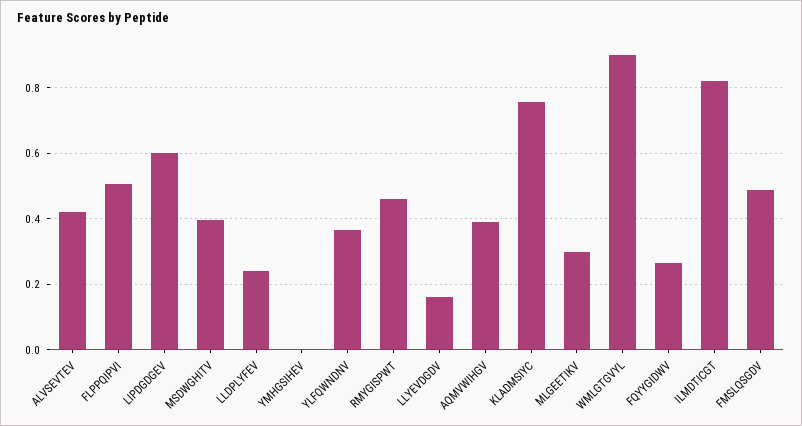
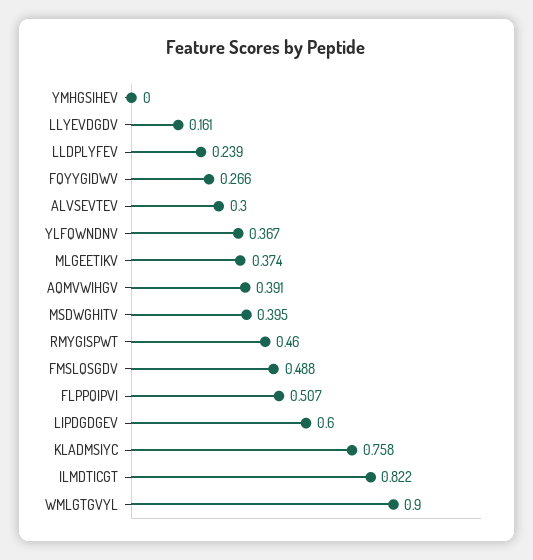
  {
-   "ALVSEVTEV": 0.42,
+   "ALVSEVTEV": 0.3,
    "FLPPQIPVI": 0.507,
    "LIPDGDGEV": 0.6,
    "MSDWGHITV": 0.395,
    "LLDPLYFEV": 0.239,
    "YMHGSIHEV": 0,
    "YLFQWNDNV": 0.367,
    "RMYGISPWT": 0.46,
    "LLYEVDGDV": 0.161,
    "AQMVWIHGV": 0.391,
    "KLADMSIYC": 0.758,
-   "MLGEETIKV": 0.3,
+   "MLGEETIKV": 0.374,
    "WMLGTGVYL": 0.9,
    "FQYYGIDWV": 0.266,
    "ILMDTICGT": 0.822,
    "FMSLQSGDV": 0.488
  }

